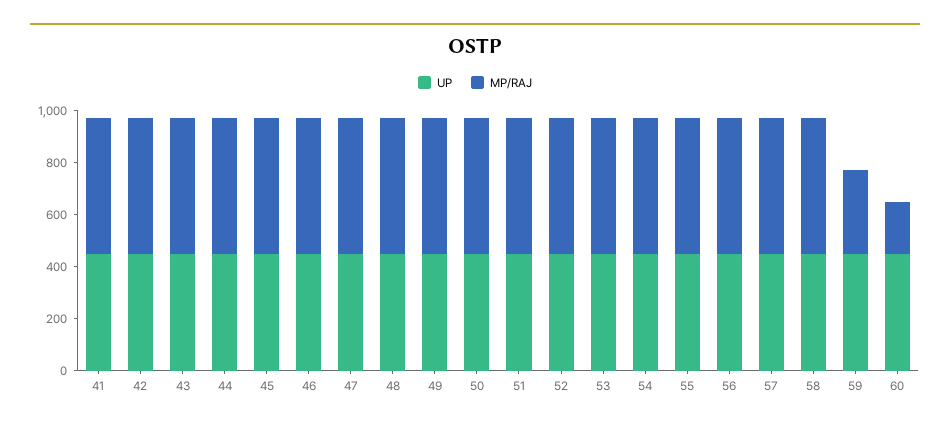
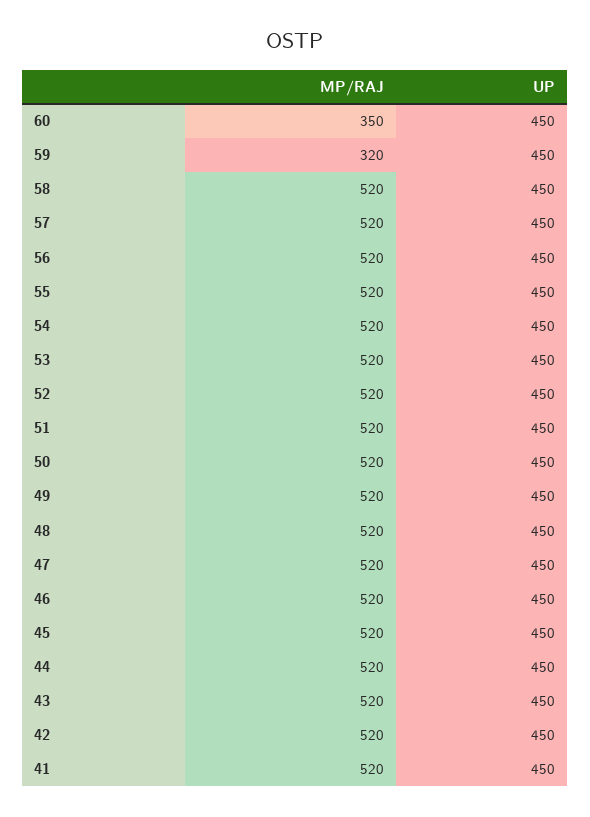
  {
    "UP": {
      "41": 450,
      "42": 450,
      "43": 450,
      "44": 450,
      "45": 450,
      "46": 450,
      "47": 450,
      "48": 450,
      "49": 450,
      "50": 450,
      "51": 450,
      "52": 450,
      "53": 450,
      "54": 450,
      "55": 450,
      "56": 450,
      "57": 450,
      "58": 450,
      "59": 450,
      "60": 450
    },
    "MP/RAJ": {
      "41": 520,
      "42": 520,
      "43": 520,
      "44": 520,
      "45": 520,
      "46": 520,
      "47": 520,
      "48": 520,
      "49": 520,
      "50": 520,
      "51": 520,
      "52": 520,
      "53": 520,
      "54": 520,
      "55": 520,
      "56": 520,
      "57": 520,
      "58": 520,
      "59": 320,
-     "60": 200
+     "60": 350
    }
  }

